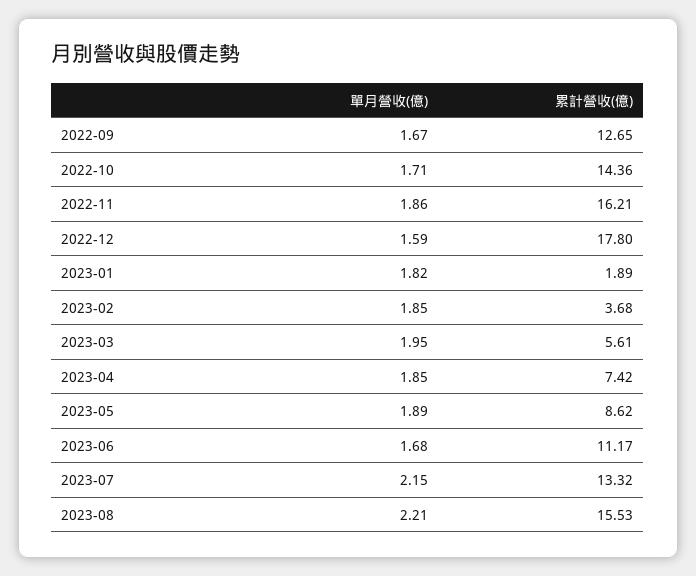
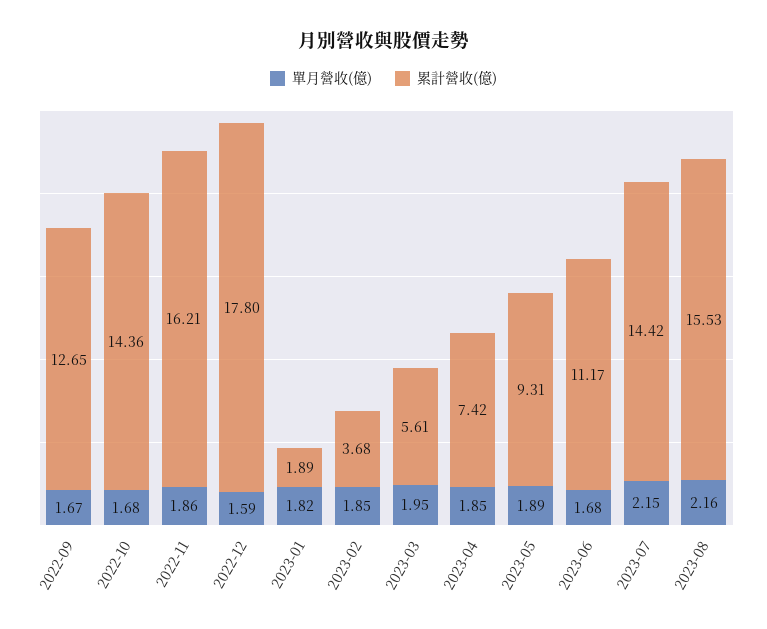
  {
    "單月營收(億)": {
      "2022-09": 1.67,
-     "2022-10": 1.71,
+     "2022-10": 1.68,
      "2022-11": 1.86,
      "2022-12": 1.59,
      "2023-01": 1.82,
      "2023-02": 1.85,
      "2023-03": 1.95,
      "2023-04": 1.85,
      "2023-05": 1.89,
      "2023-06": 1.68,
      "2023-07": 2.15,
-     "2023-08": 2.21
+     "2023-08": 2.16
    },
    "累計營收(億)": {
      "2022-09": 12.65,
      "2022-10": 14.36,
      "2022-11": 16.21,
      "2022-12": 17.8,
      "2023-01": 1.89,
      "2023-02": 3.68,
      "2023-03": 5.61,
      "2023-04": 7.42,
-     "2023-05": 8.62,
+     "2023-05": 9.31,
      "2023-06": 11.17,
-     "2023-07": 13.32,
+     "2023-07": 14.42,
      "2023-08": 15.53
    }
  }

